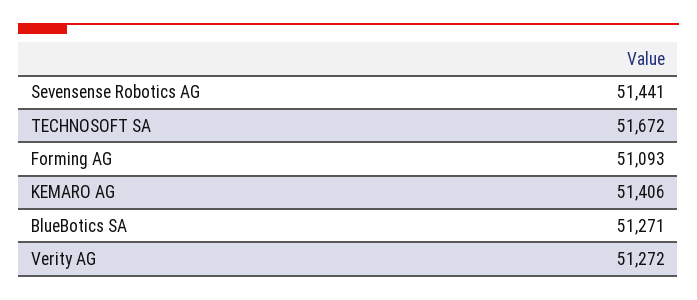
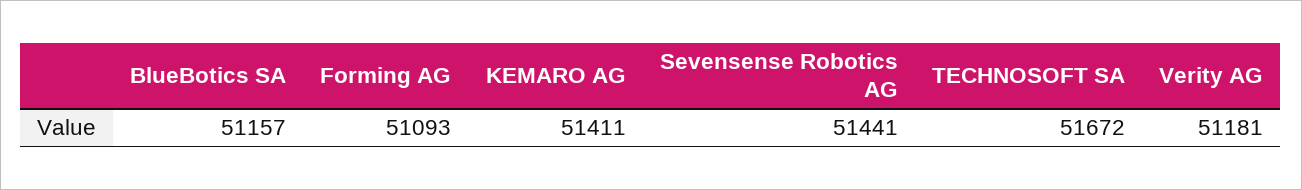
  {
    "Sevensense Robotics AG": 51441,
    "TECHNOSOFT SA": 51672,
    "Forming AG": 51093,
-   "KEMARO AG": 51406,
+   "KEMARO AG": 51411,
-   "BlueBotics SA": 51271,
+   "BlueBotics SA": 51157,
-   "Verity AG": 51272
+   "Verity AG": 51181
  }

